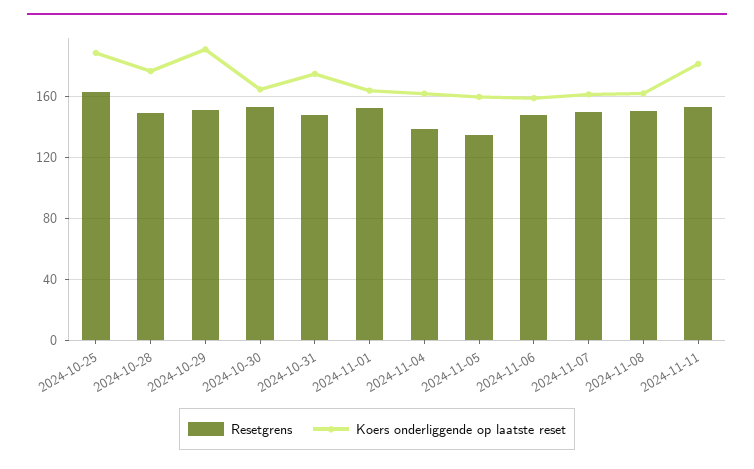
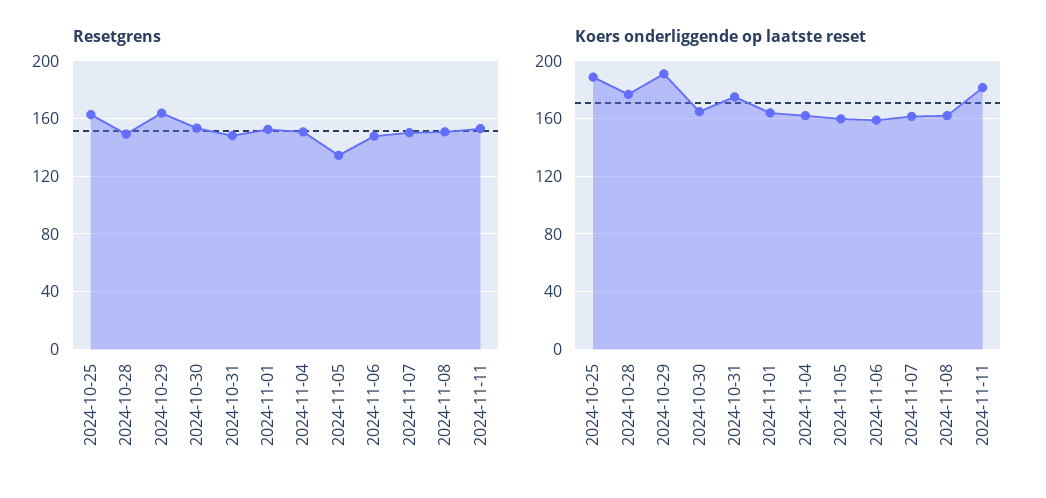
  {
    "Resetgrens": {
      "2024-10-25": 165,
      "2024-10-28": 150,
-     "2024-10-29": 150,
+     "2024-10-29": 165,
      "2024-10-30": 155,
      "2024-10-31": 150,
      "2024-11-01": 155,
-     "2024-11-04": 140,
+     "2024-11-04": 150,
      "2024-11-05": 135,
      "2024-11-06": 150,
      "2024-11-07": 150,
      "2024-11-08": 150,
      "2024-11-11": 155
    },
    "Koers onderliggende op laatste reset": {
      "2024-10-25": 190,
      "2024-10-28": 175,
      "2024-10-29": 190,
      "2024-10-30": 165,
      "2024-10-31": 175,
      "2024-11-01": 165,
      "2024-11-04": 160,
      "2024-11-05": 160,
      "2024-11-06": 160,
      "2024-11-07": 160,
      "2024-11-08": 160,
      "2024-11-11": 180
    }
  }

